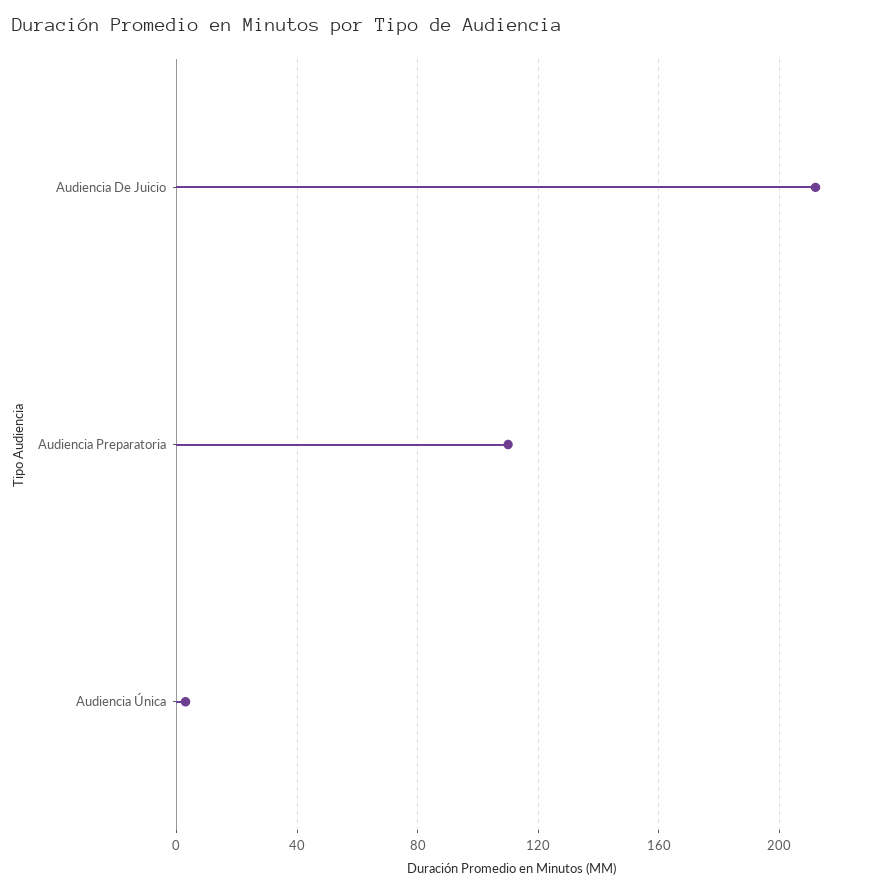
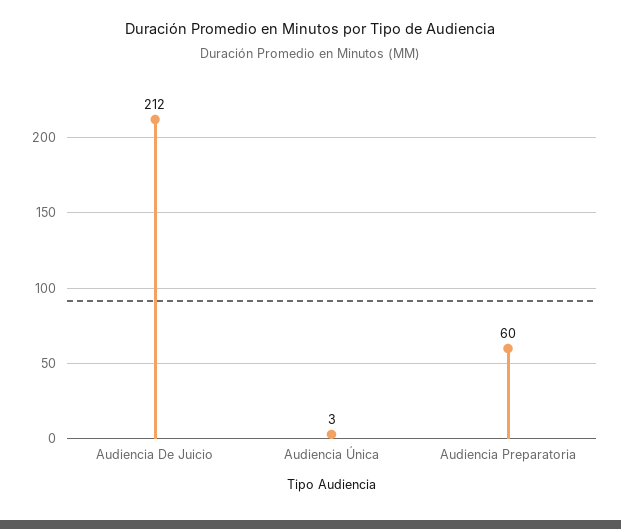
  {
    "Audiencia De Juicio": 212,
-   "Audiencia Preparatoria": 110,
+   "Audiencia Preparatoria": 60,
    "Audiencia Única": 3
  }

